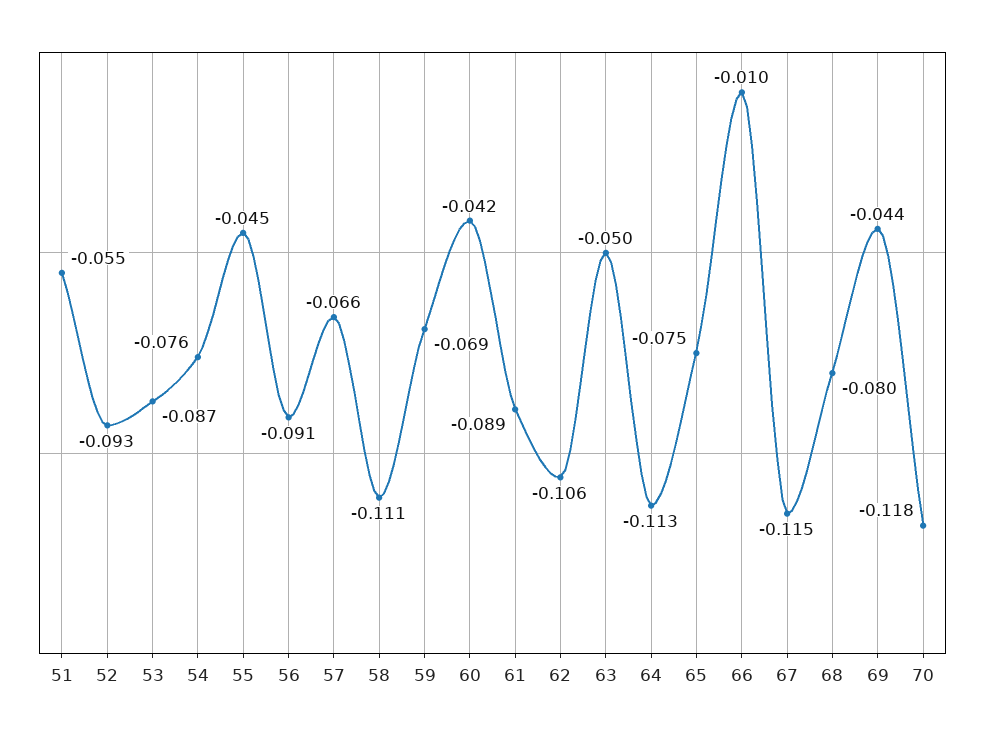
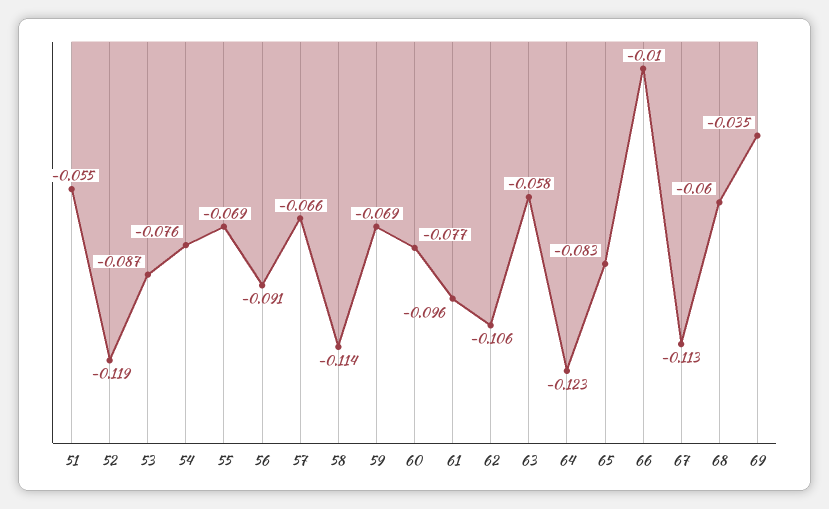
  {
    "51": -0.055,
-   "52": -0.093,
+   "52": -0.119,
    "53": -0.087,
    "54": -0.076,
-   "55": -0.045,
+   "55": -0.069,
    "56": -0.091,
    "57": -0.066,
-   "58": -0.111,
+   "58": -0.114,
    "59": -0.069,
-   "60": -0.042,
+   "60": -0.077,
-   "61": -0.089,
+   "61": -0.096,
    "62": -0.106,
-   "63": -0.05,
+   "63": -0.058,
-   "64": -0.113,
+   "64": -0.123,
-   "65": -0.075,
+   "65": -0.083,
    "66": -0.01,
-   "67": -0.115,
+   "67": -0.113,
-   "68": -0.08,
+   "68": -0.06,
-   "69": -0.044,
+   "69": -0.035
-   "70": -0.118
  }

